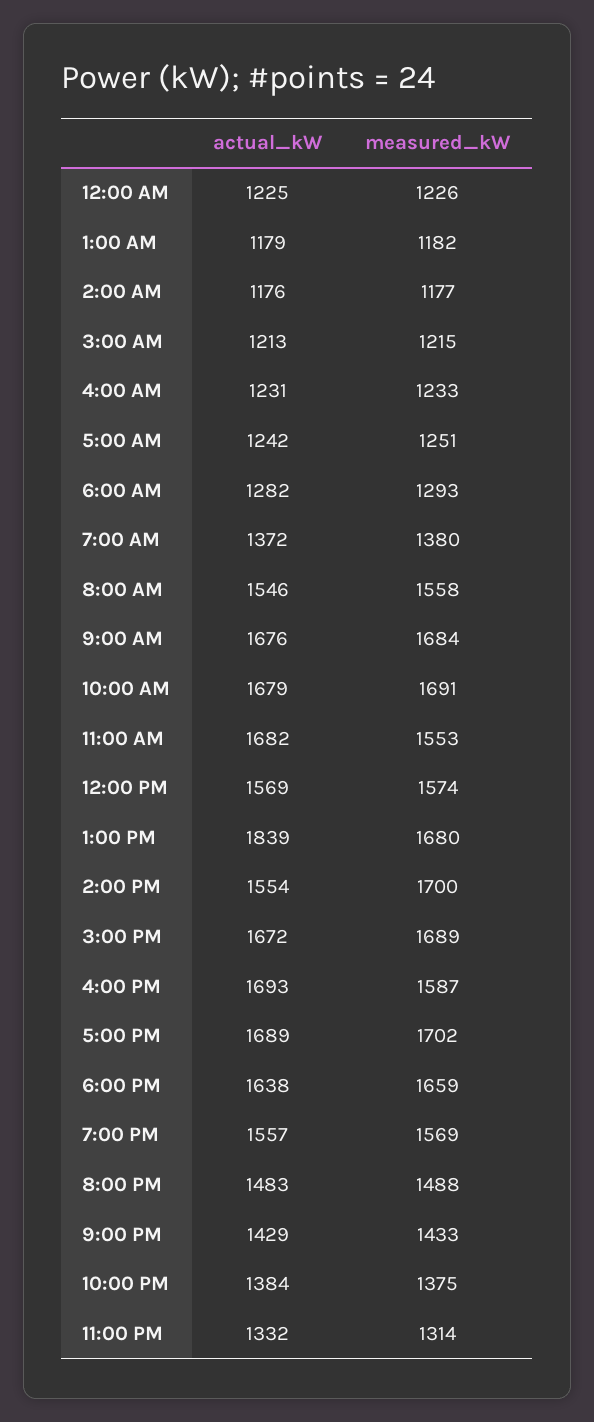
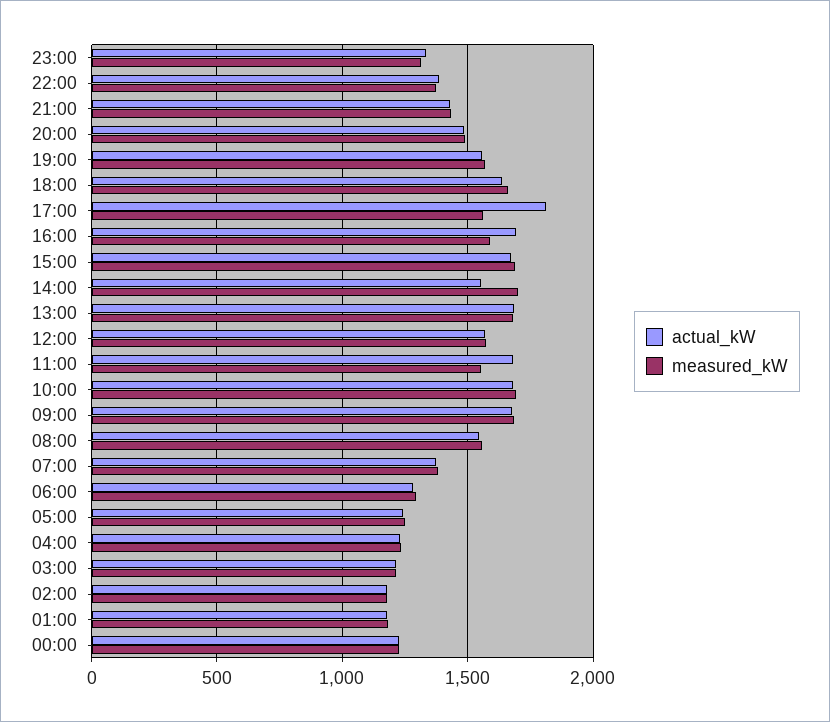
  {
    "actual_kW": {
      "12:00 AM": 1225,
      "1:00 AM": 1179,
      "2:00 AM": 1176,
      "3:00 AM": 1213,
      "4:00 AM": 1231,
      "5:00 AM": 1242,
      "6:00 AM": 1282,
      "7:00 AM": 1372,
      "8:00 AM": 1546,
      "9:00 AM": 1676,
      "10:00 AM": 1679,
      "11:00 AM": 1682,
      "12:00 PM": 1569,
-     "1:00 PM": 1839,
+     "1:00 PM": 1700,
      "2:00 PM": 1554,
      "3:00 PM": 1672,
      "4:00 PM": 1693,
-     "5:00 PM": 1689,
+     "5:00 PM": 1800,
      "6:00 PM": 1638,
      "7:00 PM": 1557,
      "8:00 PM": 1483,
      "9:00 PM": 1429,
      "10:00 PM": 1384,
      "11:00 PM": 1332
    },
    "measured_kW": {
      "12:00 AM": 1226,
      "1:00 AM": 1182,
      "2:00 AM": 1177,
      "3:00 AM": 1215,
      "4:00 AM": 1233,
      "5:00 AM": 1251,
      "6:00 AM": 1293,
      "7:00 AM": 1380,
      "8:00 AM": 1558,
      "9:00 AM": 1684,
      "10:00 AM": 1691,
      "11:00 AM": 1553,
      "12:00 PM": 1574,
      "1:00 PM": 1680,
      "2:00 PM": 1700,
      "3:00 PM": 1689,
      "4:00 PM": 1587,
-     "5:00 PM": 1702,
+     "5:00 PM": 1550,
      "6:00 PM": 1659,
      "7:00 PM": 1569,
      "8:00 PM": 1488,
      "9:00 PM": 1433,
      "10:00 PM": 1375,
      "11:00 PM": 1314
    }
  }

